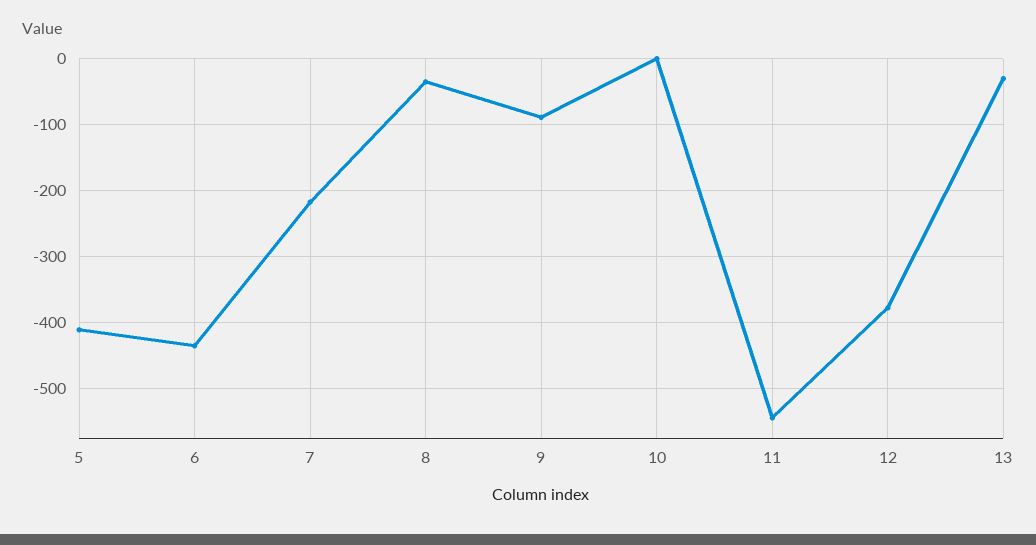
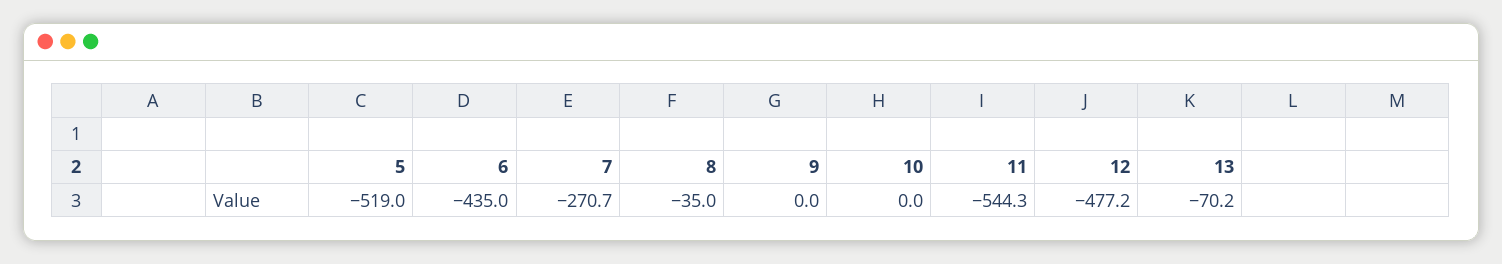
  {
-   "5": -410,
+   "5": -519,
    "6": -435,
-   "7": -220,
+   "7": -270.7,
    "8": -35,
-   "9": -90,
+   "9": 0,
    "10": 0,
    "11": -544.3,
-   "12": -380,
+   "12": -477.2,
-   "13": -30
+   "13": -70.2
  }

